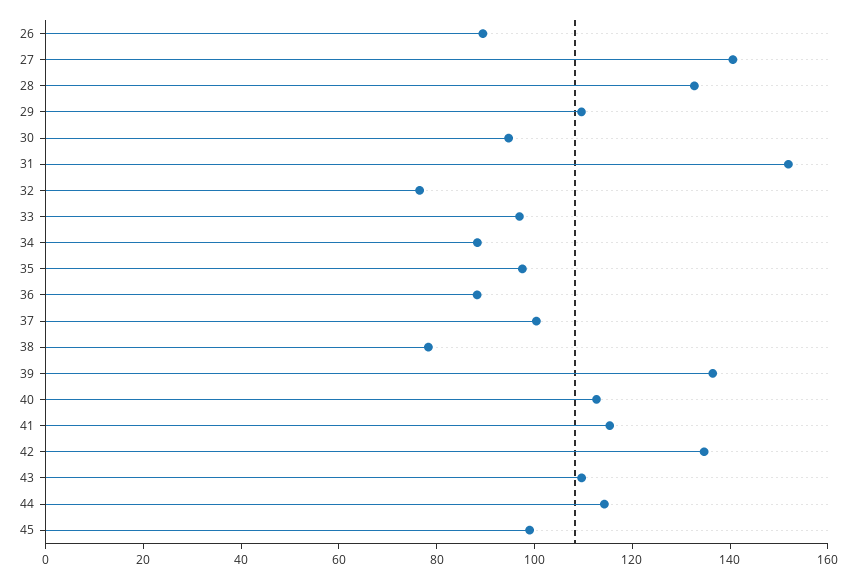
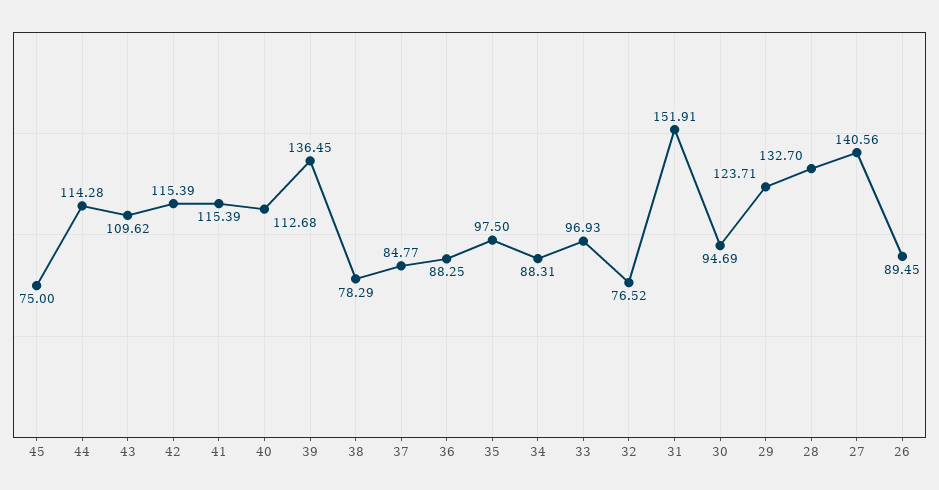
  {
    "26": 89.45,
    "27": 140.56,
    "28": 132.7,
-   "29": 110,
+   "29": 123.71,
    "30": 94.69,
    "31": 151.91,
    "32": 76.52,
    "33": 96.93,
    "34": 88.31,
    "35": 97.5,
    "36": 88.25,
-   "37": 100,
+   "37": 84.77,
    "38": 78.29,
    "39": 136.45,
    "40": 112.68,
    "41": 115.39,
-   "42": 135,
+   "42": 115.39,
    "43": 109.62,
    "44": 114.28,
-   "45": 100
+   "45": 75
  }

